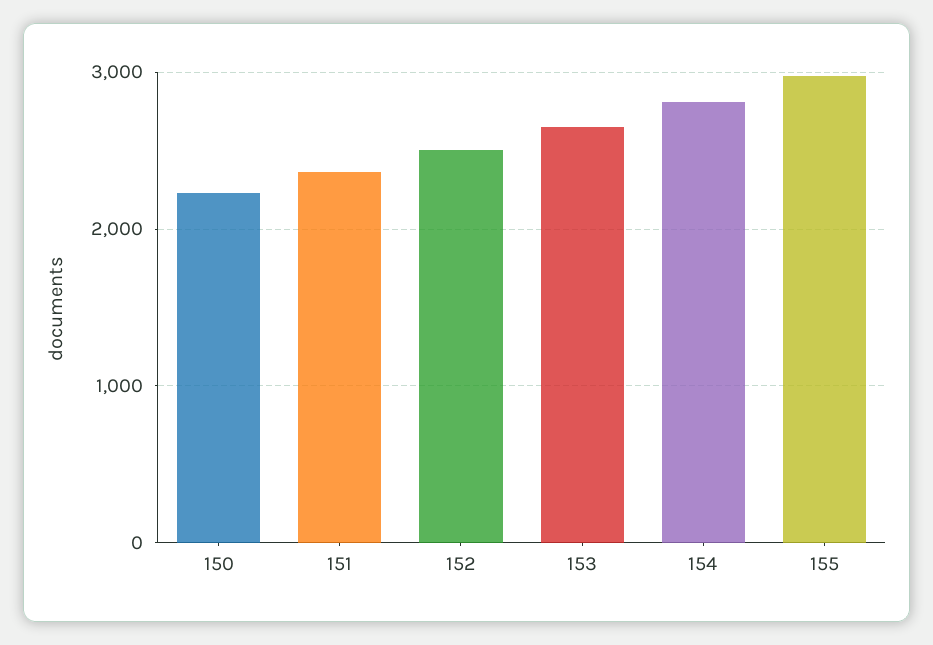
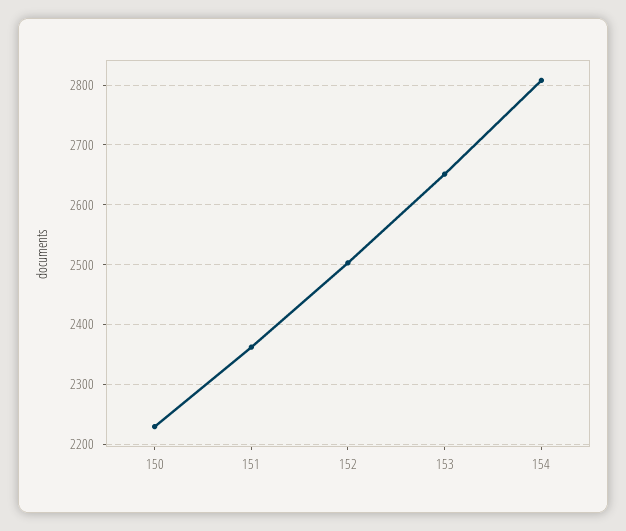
  {
    "150": 2220,
    "151": 2360,
    "152": 2500,
    "153": 2660,
-   "154": 2800,
+   "154": 2800
-   "155": 3000
  }

